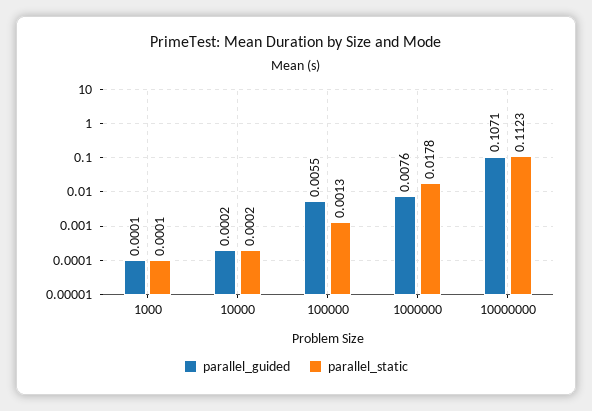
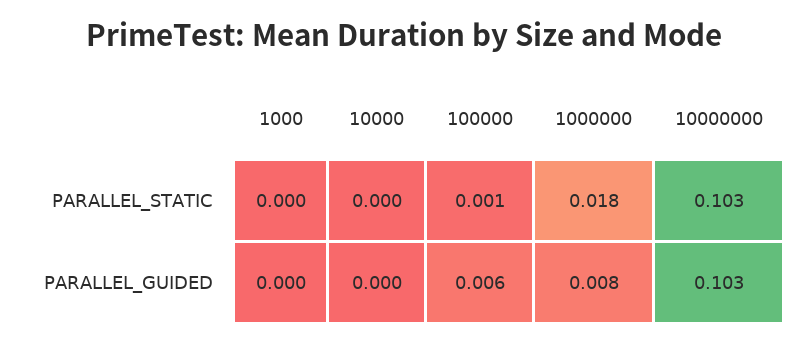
  {
    "parallel_guided": {
      "1000": 0.0001,
      "10000": 0.0002,
      "100000": 0.0055,
      "1000000": 0.0076,
-     "10000000": 0.1071
+     "10000000": 0.103
    },
    "parallel_static": {
      "1000": 0.0001,
      "10000": 0.0002,
      "100000": 0.0013,
      "1000000": 0.0178,
-     "10000000": 0.1123
+     "10000000": 0.103
    }
  }

